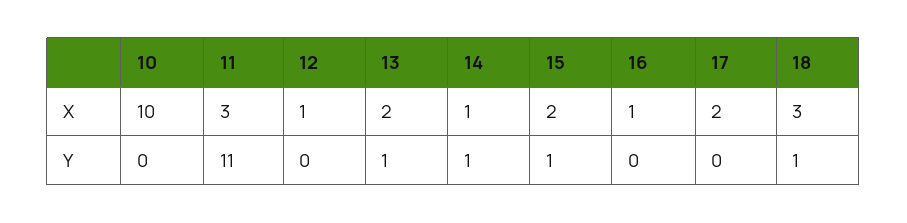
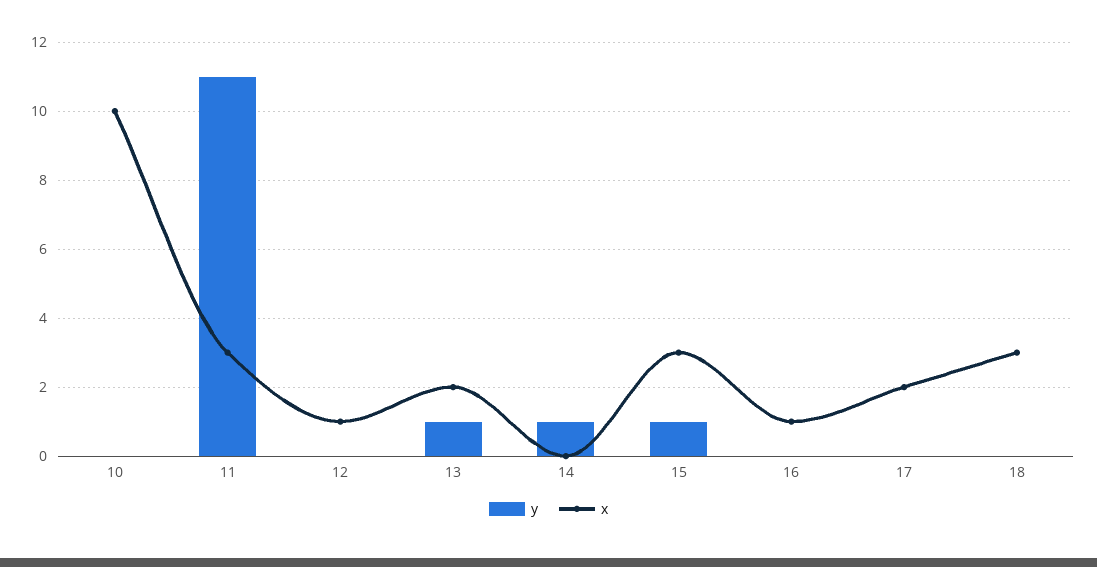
  {
    "X": {
      "10": 10,
      "11": 3,
      "12": 1,
      "13": 2,
-     "14": 1,
+     "14": 0,
-     "15": 2,
+     "15": 3,
      "16": 1,
      "17": 2,
      "18": 3
    },
    "Y": {
      "10": 0,
      "11": 11,
      "12": 0,
      "13": 1,
      "14": 1,
      "15": 1,
      "16": 0,
      "17": 0,
-     "18": 1
+     "18": 0
    }
  }

